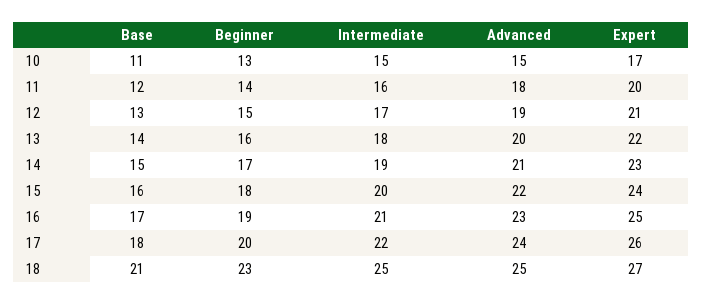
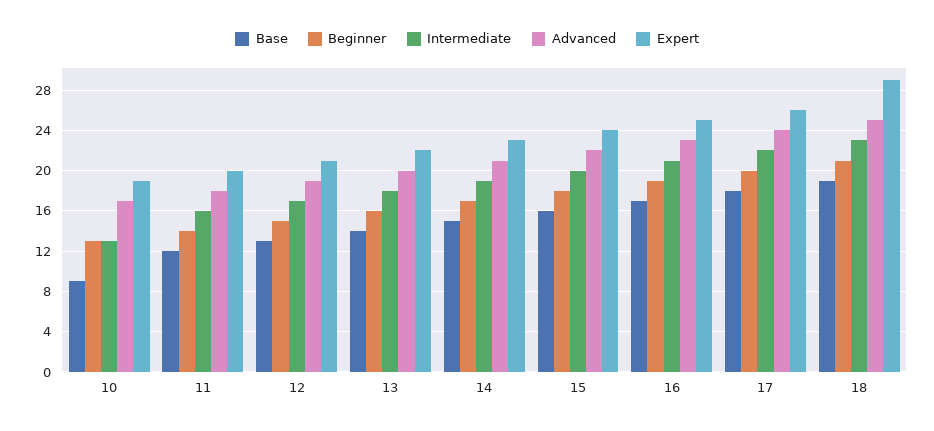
  {
    "Base": {
-     "10": 11,
+     "10": 9,
      "11": 12,
      "12": 13,
      "13": 14,
      "14": 15,
      "15": 16,
      "16": 17,
      "17": 18,
-     "18": 21
+     "18": 19
    },
    "Beginner": {
      "10": 13,
      "11": 14,
      "12": 15,
      "13": 16,
      "14": 17,
      "15": 18,
      "16": 19,
      "17": 20,
-     "18": 23
+     "18": 21
    },
    "Intermediate": {
-     "10": 15,
+     "10": 13,
      "11": 16,
      "12": 17,
      "13": 18,
      "14": 19,
      "15": 20,
      "16": 21,
      "17": 22,
-     "18": 25
+     "18": 23
    },
    "Advanced": {
-     "10": 15,
+     "10": 17,
      "11": 18,
      "12": 19,
      "13": 20,
      "14": 21,
      "15": 22,
      "16": 23,
      "17": 24,
      "18": 25
    },
    "Expert": {
-     "10": 17,
+     "10": 19,
      "11": 20,
      "12": 21,
      "13": 22,
      "14": 23,
      "15": 24,
      "16": 25,
      "17": 26,
-     "18": 27
+     "18": 29
    }
  }

